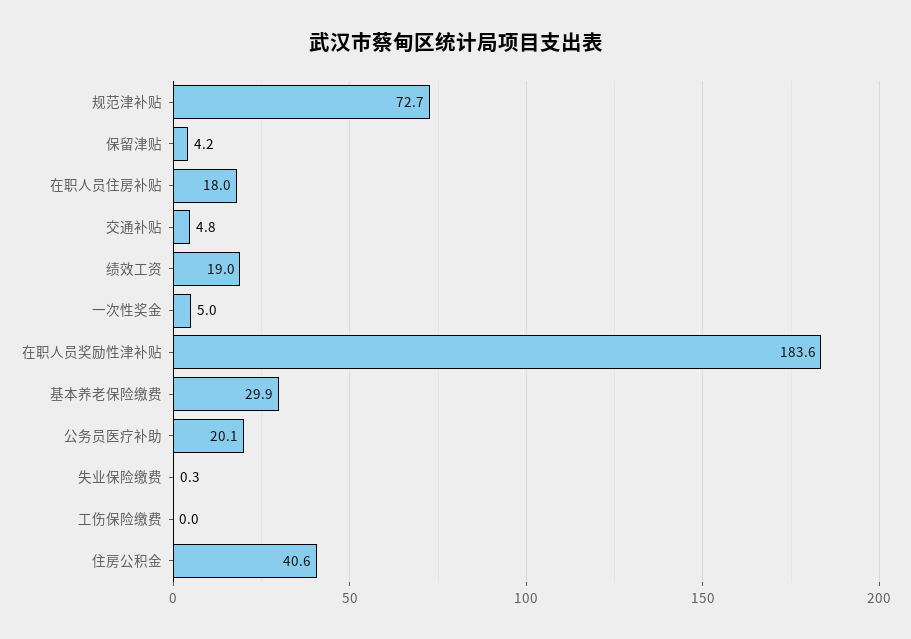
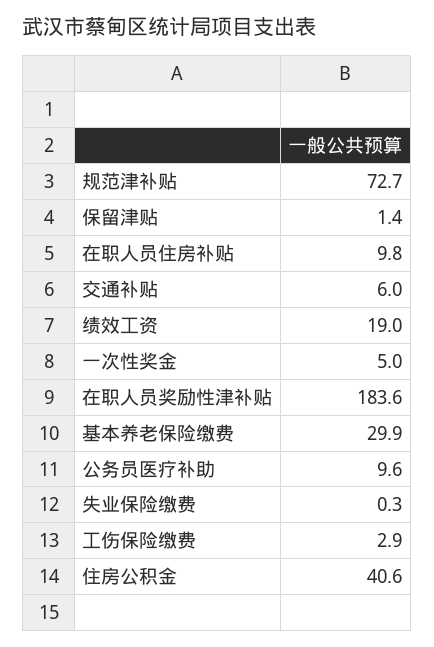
  {
    "规范津补贴": 72.7,
-   "保留津贴": 4.2,
+   "保留津贴": 1.4,
-   "在职人员住房补贴": 18,
+   "在职人员住房补贴": 9.8,
-   "交通补贴": 4.8,
+   "交通补贴": 6,
    "绩效工资": 19,
    "一次性奖金": 5,
    "在职人员奖励性津补贴": 183.6,
    "基本养老保险缴费": 29.9,
-   "公务员医疗补助": 20.1,
+   "公务员医疗补助": 9.6,
    "失业保险缴费": 0.3,
-   "工伤保险缴费": 0,
+   "工伤保险缴费": 2.9,
    "住房公积金": 40.6
  }

